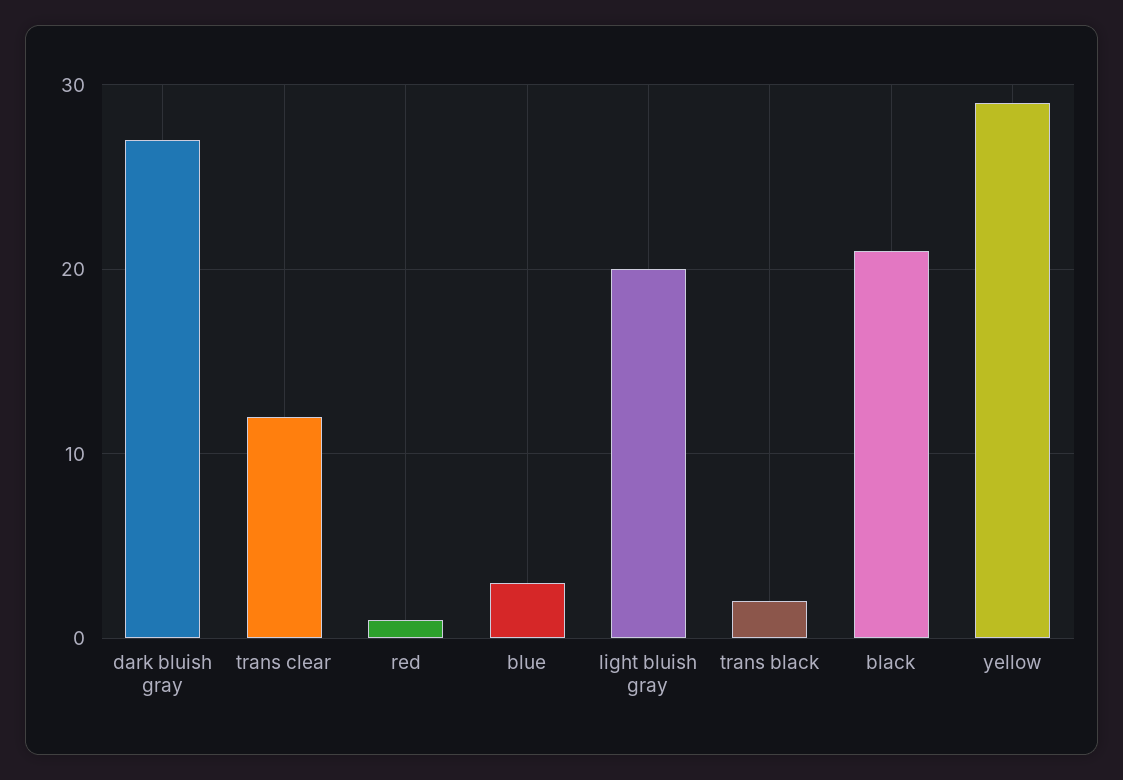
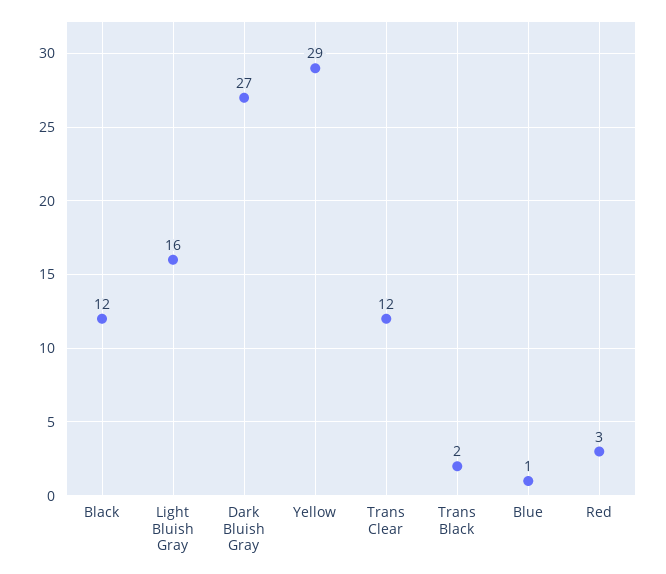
  {
    "dark bluish gray": 27,
    "trans clear": 12,
-   "red": 1,
+   "red": 3,
-   "blue": 3,
+   "blue": 1,
-   "light bluish gray": 20,
+   "light bluish gray": 16,
    "trans black": 2,
-   "black": 21,
+   "black": 12,
    "yellow": 29
  }

